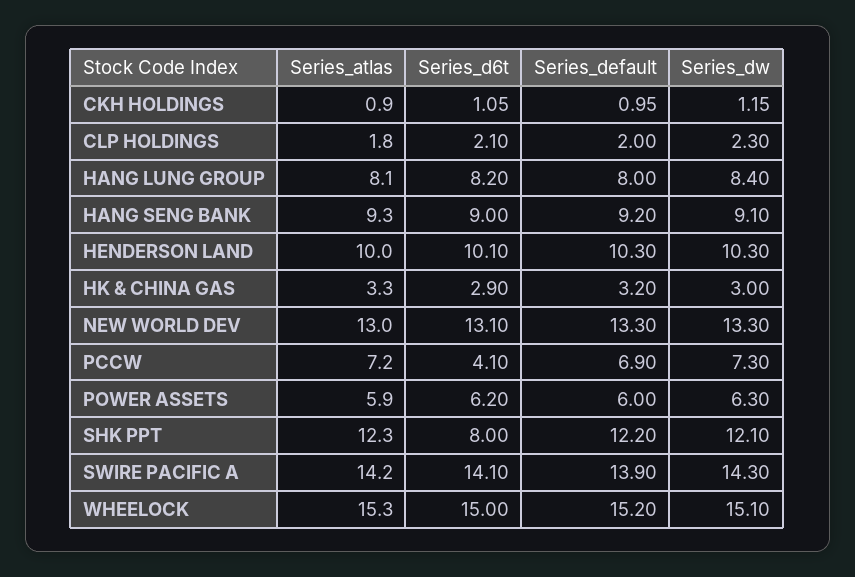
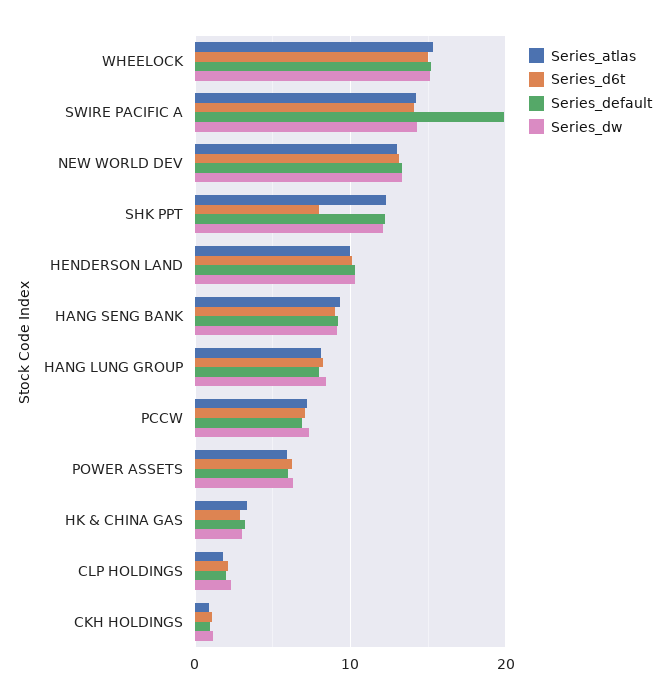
  {
    "Series_atlas": {
      "CKH HOLDINGS": 0.9,
      "CLP HOLDINGS": 1.8,
      "HANG LUNG GROUP": 8.1,
      "HANG SENG BANK": 9.3,
      "HENDERSON LAND": 10,
      "HK & CHINA GAS": 3.3,
      "NEW WORLD DEV": 13,
      "PCCW": 7.2,
      "POWER ASSETS": 5.9,
      "SHK PPT": 12.3,
      "SWIRE PACIFIC A": 14.2,
      "WHEELOCK": 15.3
    },
    "Series_d6t": {
      "CKH HOLDINGS": 1.05,
      "CLP HOLDINGS": 2.1,
      "HANG LUNG GROUP": 8.2,
      "HANG SENG BANK": 9,
      "HENDERSON LAND": 10.1,
      "HK & CHINA GAS": 2.9,
      "NEW WORLD DEV": 13.1,
-     "PCCW": 4.1,
+     "PCCW": 7,
      "POWER ASSETS": 6.2,
      "SHK PPT": 8,
      "SWIRE PACIFIC A": 14.1,
      "WHEELOCK": 15
    },
    "Series_default": {
      "CKH HOLDINGS": 0.95,
      "CLP HOLDINGS": 2,
      "HANG LUNG GROUP": 8,
      "HANG SENG BANK": 9.2,
      "HENDERSON LAND": 10.3,
      "HK & CHINA GAS": 3.2,
      "NEW WORLD DEV": 13.3,
      "PCCW": 6.9,
      "POWER ASSETS": 6,
      "SHK PPT": 12.2,
-     "SWIRE PACIFIC A": 13.9,
+     "SWIRE PACIFIC A": 20,
      "WHEELOCK": 15.2
    },
    "Series_dw": {
      "CKH HOLDINGS": 1.15,
      "CLP HOLDINGS": 2.3,
      "HANG LUNG GROUP": 8.4,
      "HANG SENG BANK": 9.1,
      "HENDERSON LAND": 10.3,
      "HK & CHINA GAS": 3,
      "NEW WORLD DEV": 13.3,
      "PCCW": 7.3,
      "POWER ASSETS": 6.3,
      "SHK PPT": 12.1,
      "SWIRE PACIFIC A": 14.3,
      "WHEELOCK": 15.1
    }
  }

